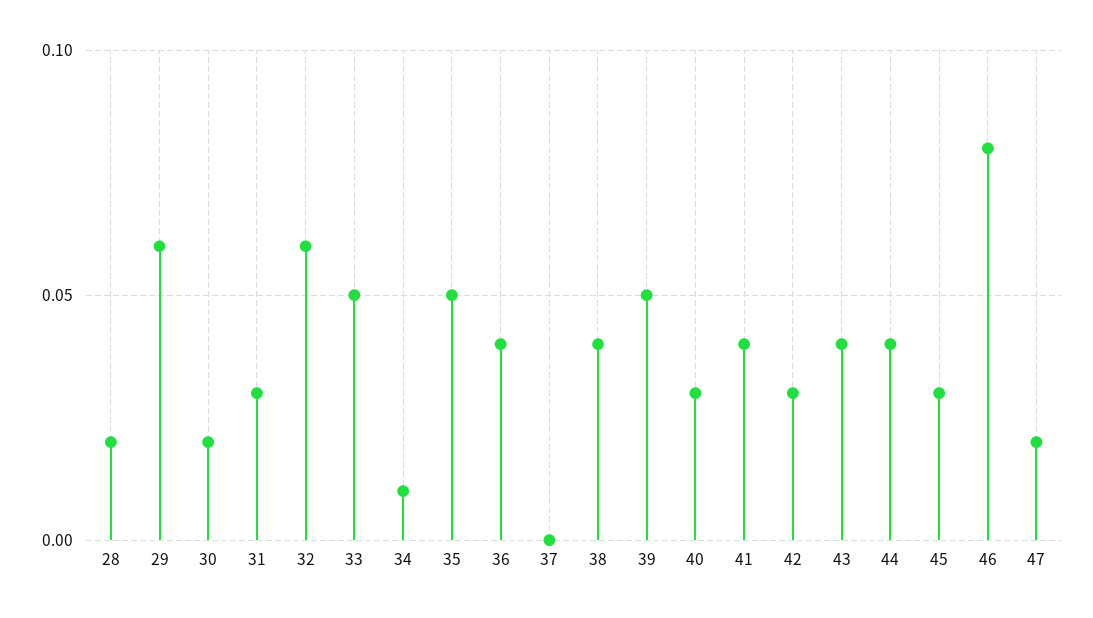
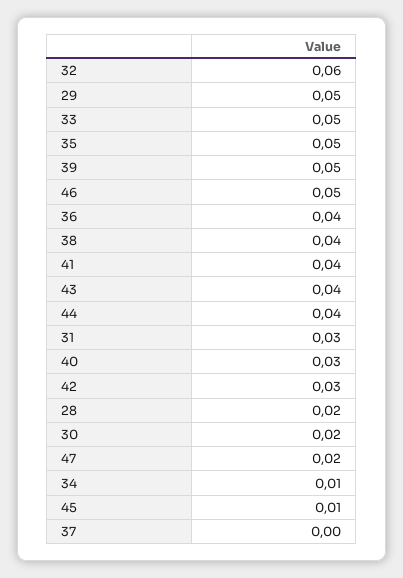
  {
    "28": 0.02,
-   "29": 0.06,
+   "29": 0.05,
    "30": 0.02,
    "31": 0.03,
    "32": 0.06,
    "33": 0.05,
    "34": 0.01,
    "35": 0.05,
    "36": 0.04,
    "37": 0,
    "38": 0.04,
    "39": 0.05,
    "40": 0.03,
    "41": 0.04,
    "42": 0.03,
    "43": 0.04,
    "44": 0.04,
-   "45": 0.03,
+   "45": 0.01,
-   "46": 0.08,
+   "46": 0.05,
    "47": 0.02
  }

